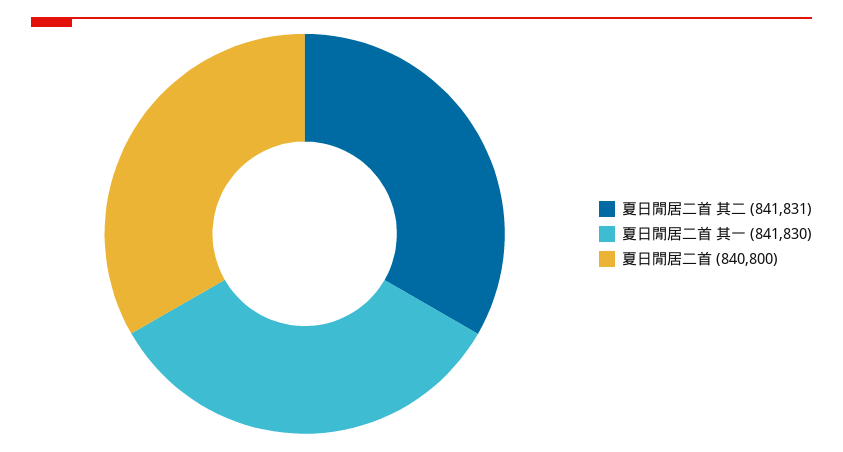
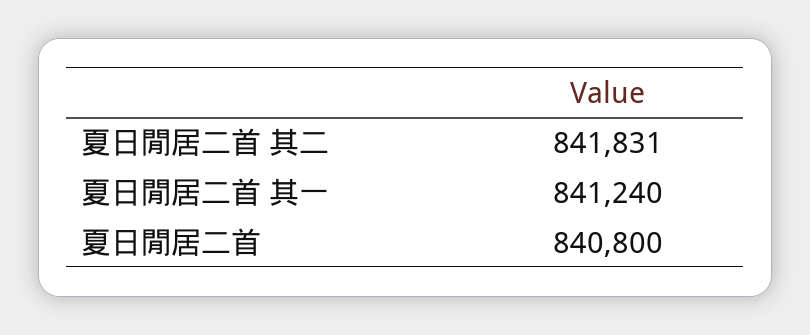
  {
    "夏日閒居二首 其二": 841831,
-   "夏日閒居二首 其一": 841830,
+   "夏日閒居二首 其一": 841240,
    "夏日閒居二首": 840800
  }

